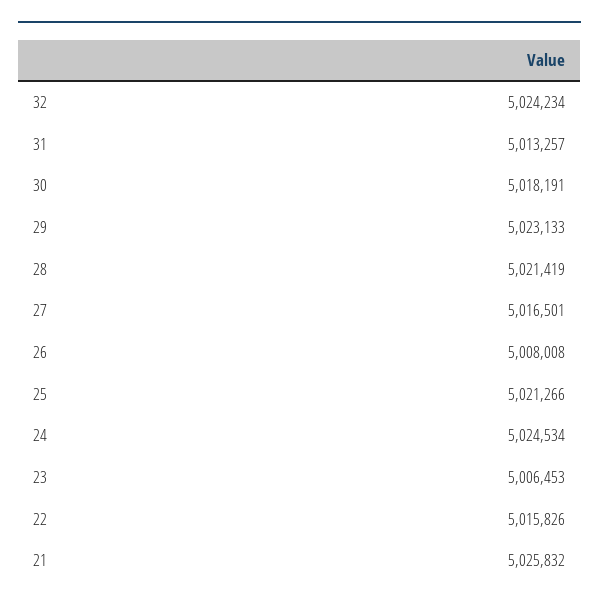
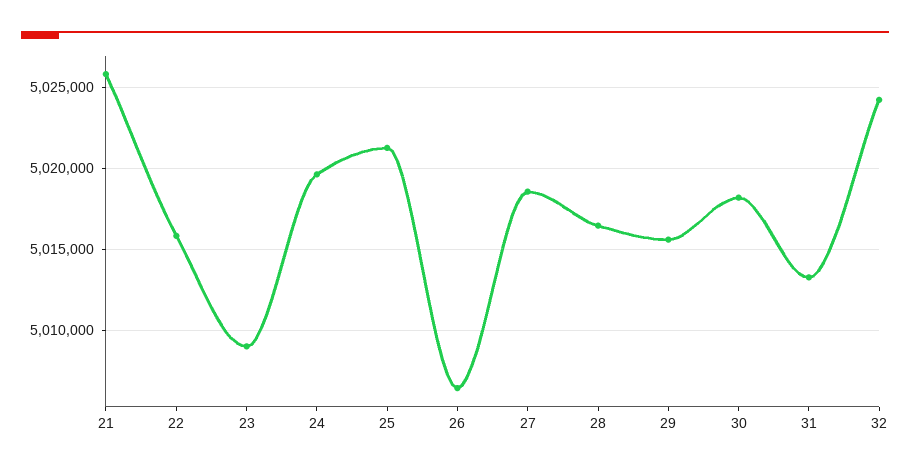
  {
    "32": 5024234,
    "31": 5013257,
    "30": 5018191,
-   "29": 5023133,
+   "29": 5015500,
-   "28": 5021419,
+   "28": 5016500,
-   "27": 5016501,
+   "27": 5018500,
-   "26": 5008008,
+   "26": 5006500,
    "25": 5021266,
-   "24": 5024534,
+   "24": 5019500,
-   "23": 5006453,
+   "23": 5009000,
    "22": 5015826,
    "21": 5025832
  }

